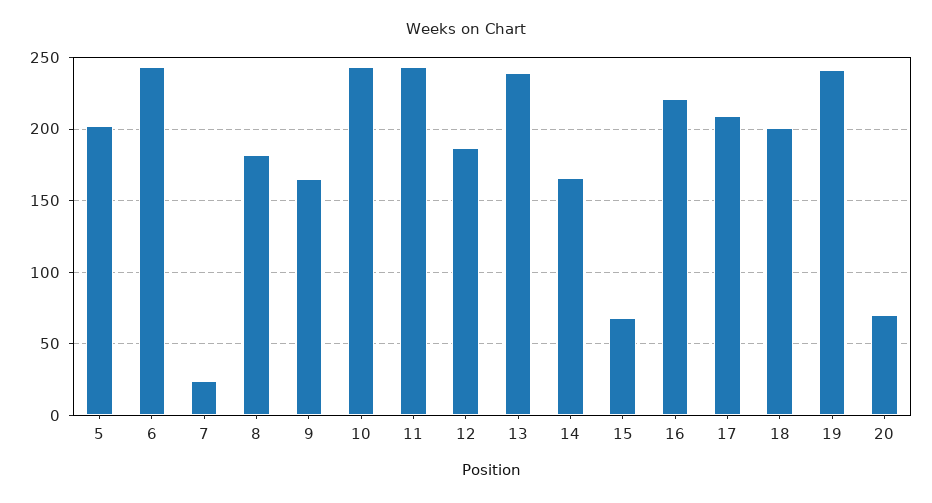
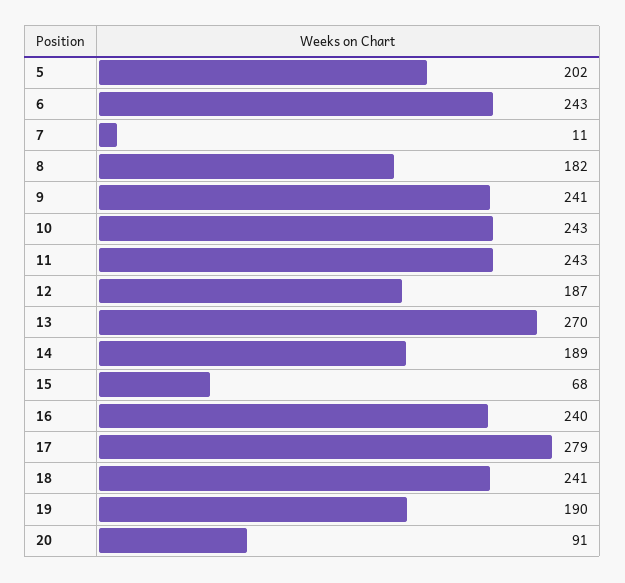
  {
    "5": 202,
    "6": 243,
-   "7": 25,
+   "7": 11,
    "8": 182,
-   "9": 165,
+   "9": 241,
    "10": 243,
    "11": 243,
    "12": 187,
-   "13": 240,
+   "13": 270,
-   "14": 165,
+   "14": 189,
    "15": 68,
-   "16": 220,
+   "16": 240,
-   "17": 210,
+   "17": 279,
-   "18": 200,
+   "18": 241,
-   "19": 240,
+   "19": 190,
-   "20": 70
+   "20": 91
  }

